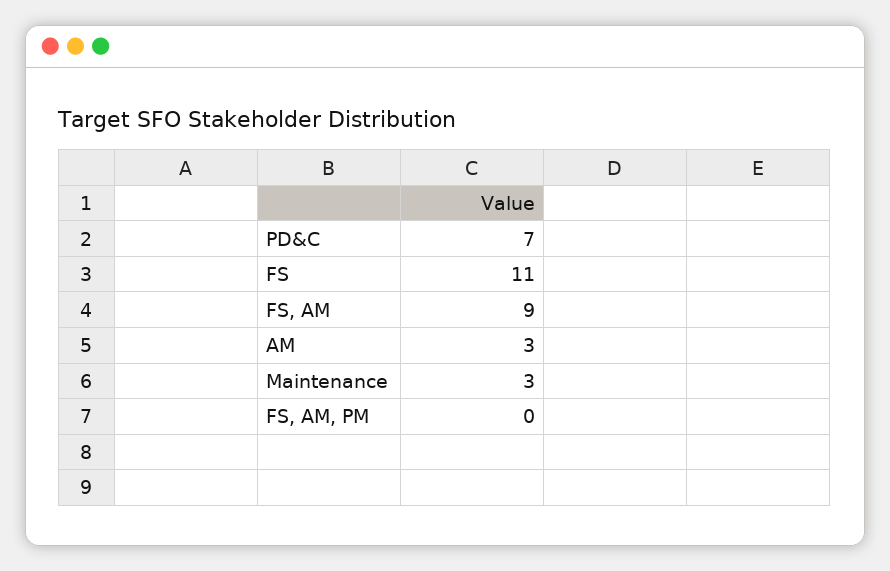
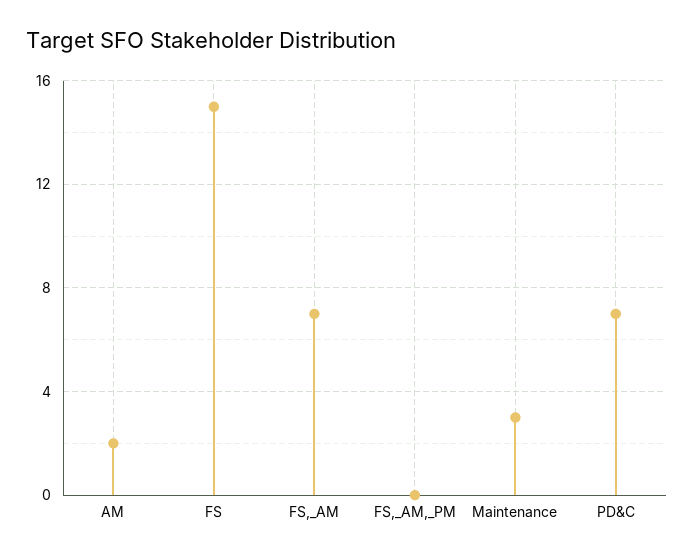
  {
    "PD&C": 7,
-   "FS": 11,
+   "FS": 15,
-   "FS, AM": 9,
+   "FS, AM": 7,
-   "AM": 3,
+   "AM": 2,
    "Maintenance": 3,
    "FS, AM, PM": 0
  }

